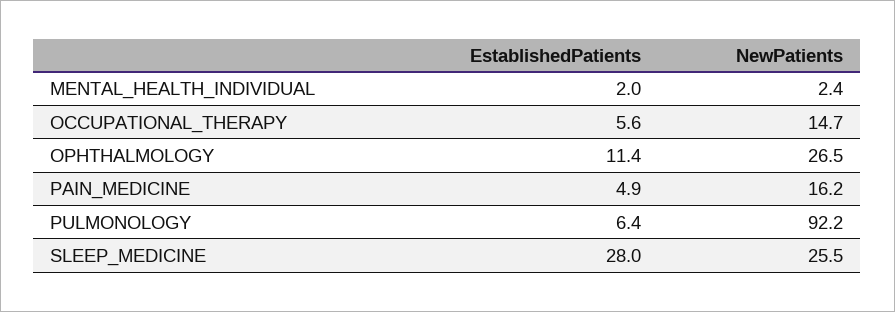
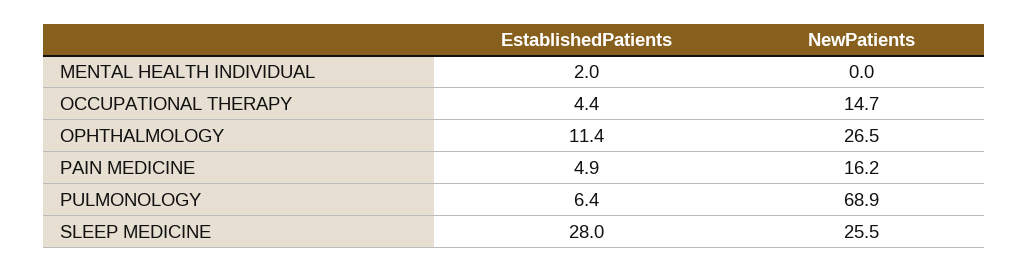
  {
    "EstablishedPatients": {
      "MENTAL_HEALTH_INDIVIDUAL": 2,
-     "OCCUPATIONAL_THERAPY": 5.6,
+     "OCCUPATIONAL_THERAPY": 4.4,
      "OPHTHALMOLOGY": 11.4,
      "PAIN_MEDICINE": 4.9,
      "PULMONOLOGY": 6.4,
      "SLEEP_MEDICINE": 28
    },
    "NewPatients": {
-     "MENTAL_HEALTH_INDIVIDUAL": 2.4,
+     "MENTAL_HEALTH_INDIVIDUAL": 0,
      "OCCUPATIONAL_THERAPY": 14.7,
      "OPHTHALMOLOGY": 26.5,
      "PAIN_MEDICINE": 16.2,
-     "PULMONOLOGY": 92.2,
+     "PULMONOLOGY": 68.9,
      "SLEEP_MEDICINE": 25.5
    }
  }

